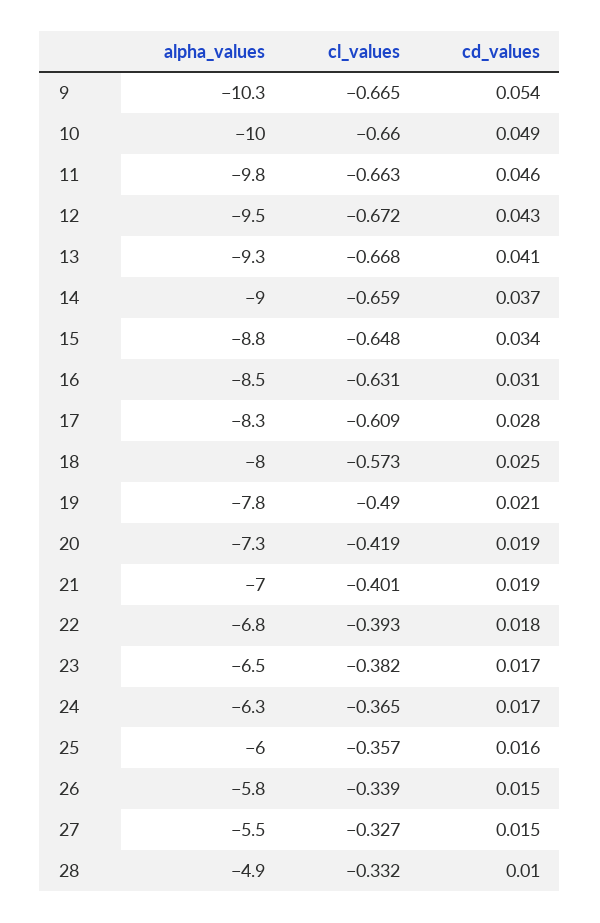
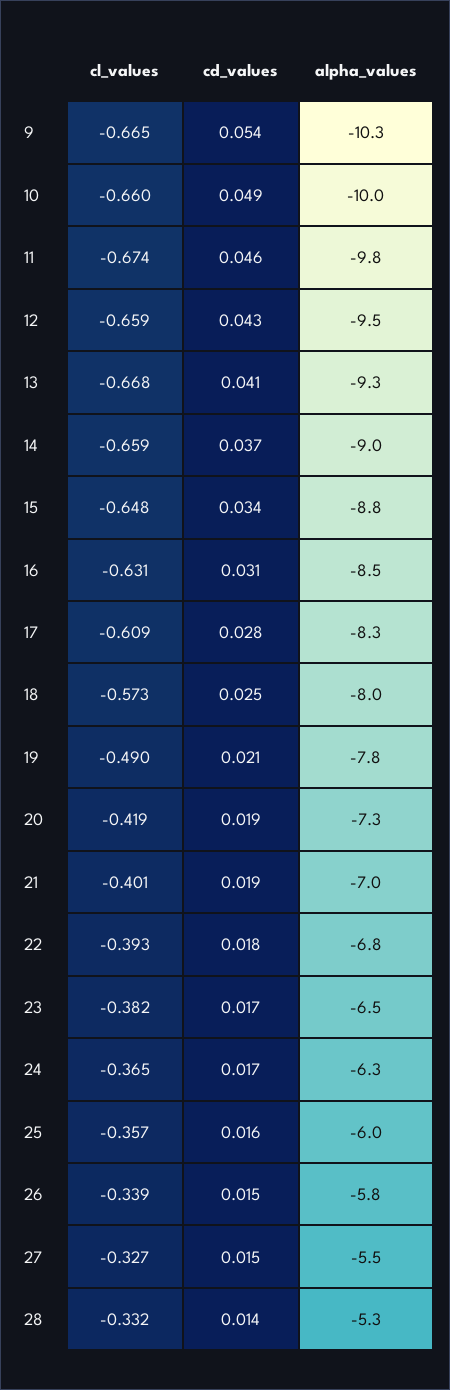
  {
    "alpha_values": {
      "9": -10.3,
      "10": -10,
      "11": -9.8,
      "12": -9.5,
      "13": -9.3,
      "14": -9,
      "15": -8.8,
      "16": -8.5,
      "17": -8.3,
      "18": -8,
      "19": -7.8,
      "20": -7.3,
      "21": -7,
      "22": -6.8,
      "23": -6.5,
      "24": -6.3,
      "25": -6,
      "26": -5.8,
      "27": -5.5,
-     "28": -4.9
+     "28": -5.3
    },
    "cl_values": {
      "9": -0.665,
      "10": -0.66,
-     "11": -0.663,
+     "11": -0.674,
-     "12": -0.672,
+     "12": -0.659,
      "13": -0.668,
      "14": -0.659,
      "15": -0.648,
      "16": -0.631,
      "17": -0.609,
      "18": -0.573,
      "19": -0.49,
      "20": -0.419,
      "21": -0.401,
      "22": -0.393,
      "23": -0.382,
      "24": -0.365,
      "25": -0.357,
      "26": -0.339,
      "27": -0.327,
      "28": -0.332
    },
    "cd_values": {
      "9": 0.054,
      "10": 0.049,
      "11": 0.046,
      "12": 0.043,
      "13": 0.041,
      "14": 0.037,
      "15": 0.034,
      "16": 0.031,
      "17": 0.028,
      "18": 0.025,
      "19": 0.021,
      "20": 0.019,
      "21": 0.019,
      "22": 0.018,
      "23": 0.017,
      "24": 0.017,
      "25": 0.016,
      "26": 0.015,
      "27": 0.015,
-     "28": 0.01
+     "28": 0.014
    }
  }

